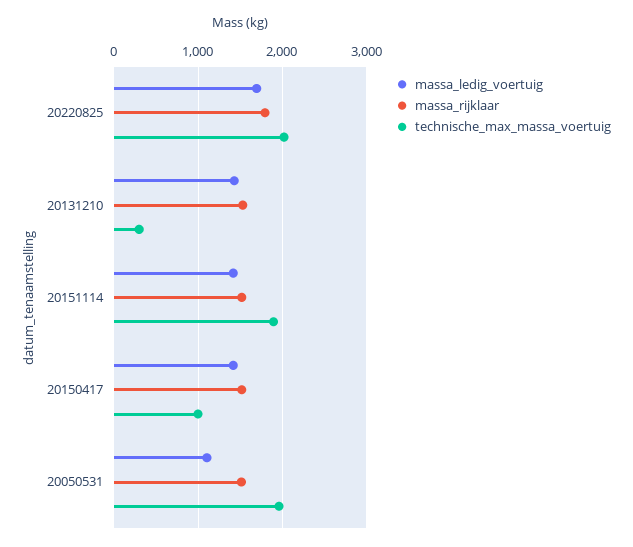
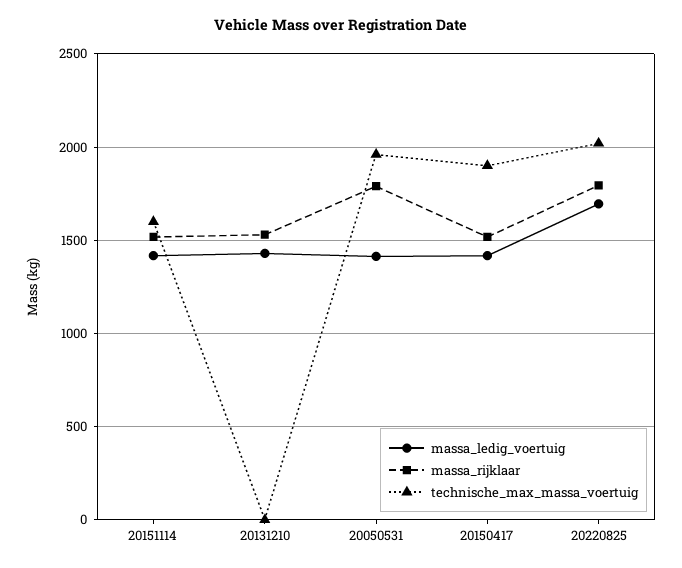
  {
    "massa_ledig_voertuig": {
      "20220825": 1700,
      "20131210": 1450,
      "20151114": 1400,
      "20150417": 1400,
-     "20050531": 1100
+     "20050531": 1400
    },
    "massa_rijklaar": {
      "20220825": 1800,
      "20131210": 1550,
      "20151114": 1500,
      "20150417": 1500,
-     "20050531": 1500
+     "20050531": 1800
    },
    "technische_max_massa_voertuig": {
      "20220825": 2000,
-     "20131210": 300,
+     "20131210": 0,
-     "20151114": 1900,
+     "20151114": 1600,
-     "20150417": 1000,
+     "20150417": 1900,
      "20050531": 1950
    }
  }

